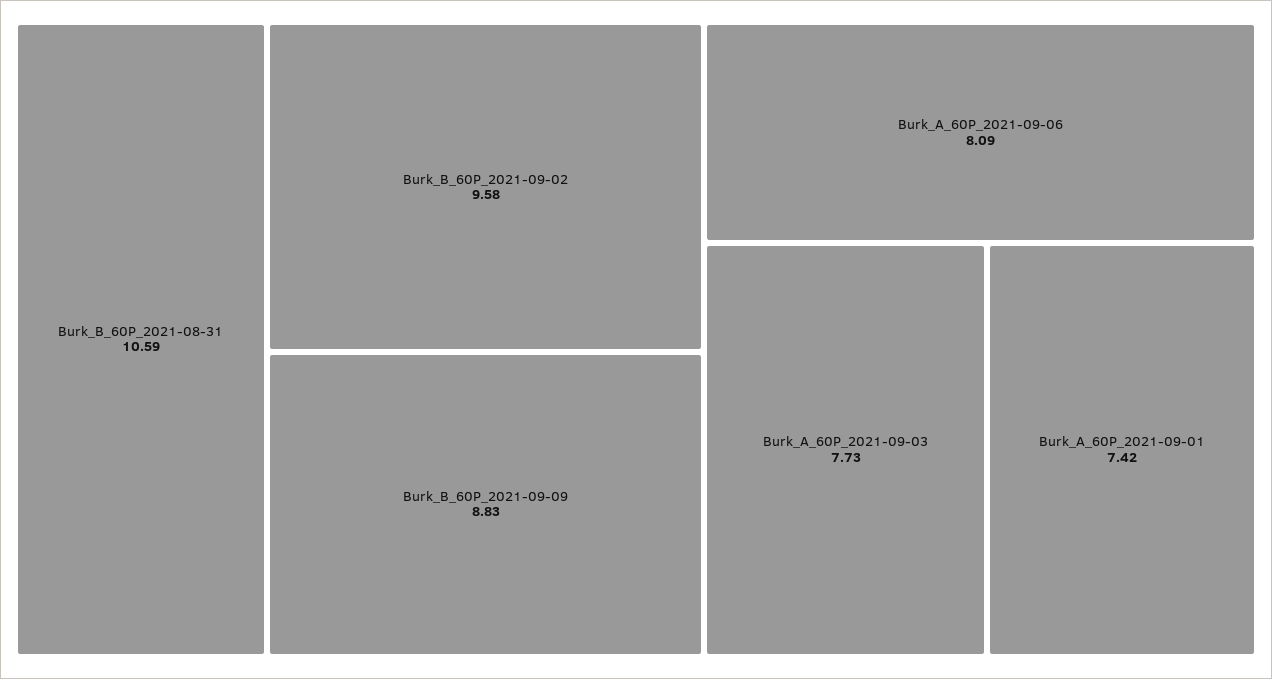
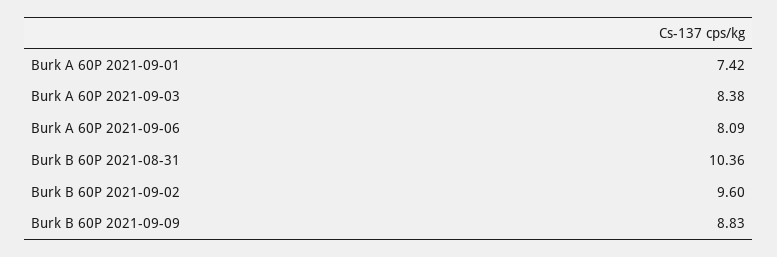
  {
-   "Burk_B_60P_2021-08-31": 10.59,
+   "Burk_B_60P_2021-08-31": 10.36,
-   "Burk_B_60P_2021-09-02": 9.58,
+   "Burk_B_60P_2021-09-02": 9.6,
    "Burk_B_60P_2021-09-09": 8.83,
    "Burk_A_60P_2021-09-06": 8.09,
-   "Burk_A_60P_2021-09-03": 7.73,
+   "Burk_A_60P_2021-09-03": 8.38,
    "Burk_A_60P_2021-09-01": 7.42
  }

